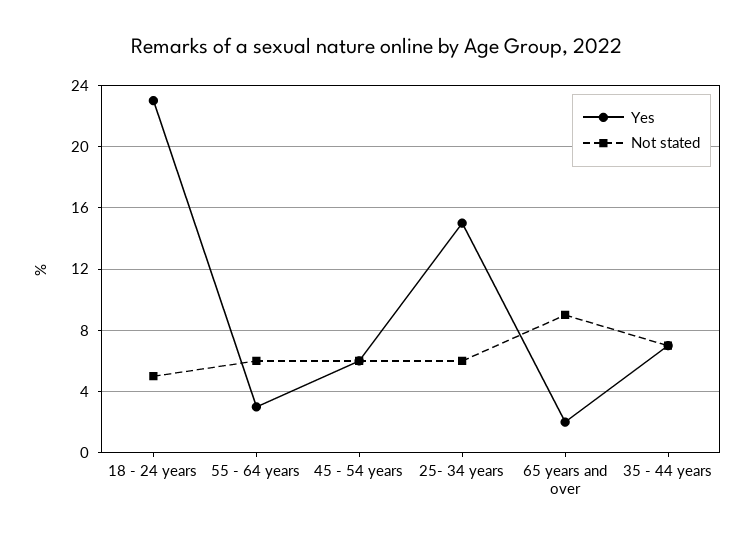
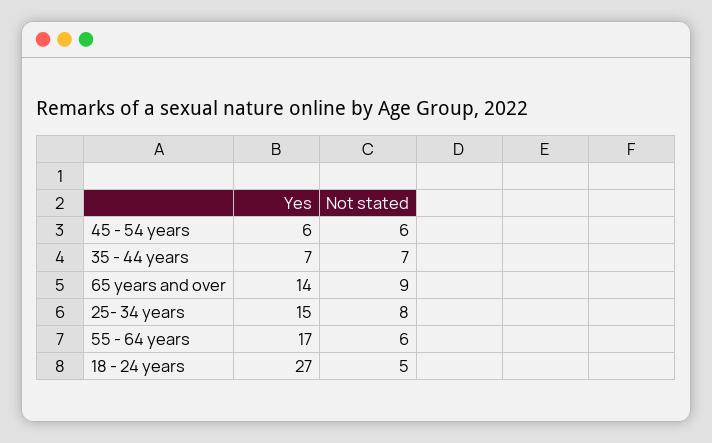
  {
    "Yes": {
-     "18 - 24 years": 23,
+     "18 - 24 years": 27,
-     "55 - 64 years": 3,
+     "55 - 64 years": 17,
      "45 - 54 years": 6,
      "25- 34 years": 15,
-     "65 years and over": 2,
+     "65 years and over": 14,
      "35 - 44 years": 7
    },
    "Not stated": {
      "18 - 24 years": 5,
      "55 - 64 years": 6,
      "45 - 54 years": 6,
-     "25- 34 years": 6,
+     "25- 34 years": 8,
      "65 years and over": 9,
      "35 - 44 years": 7
    }
  }

